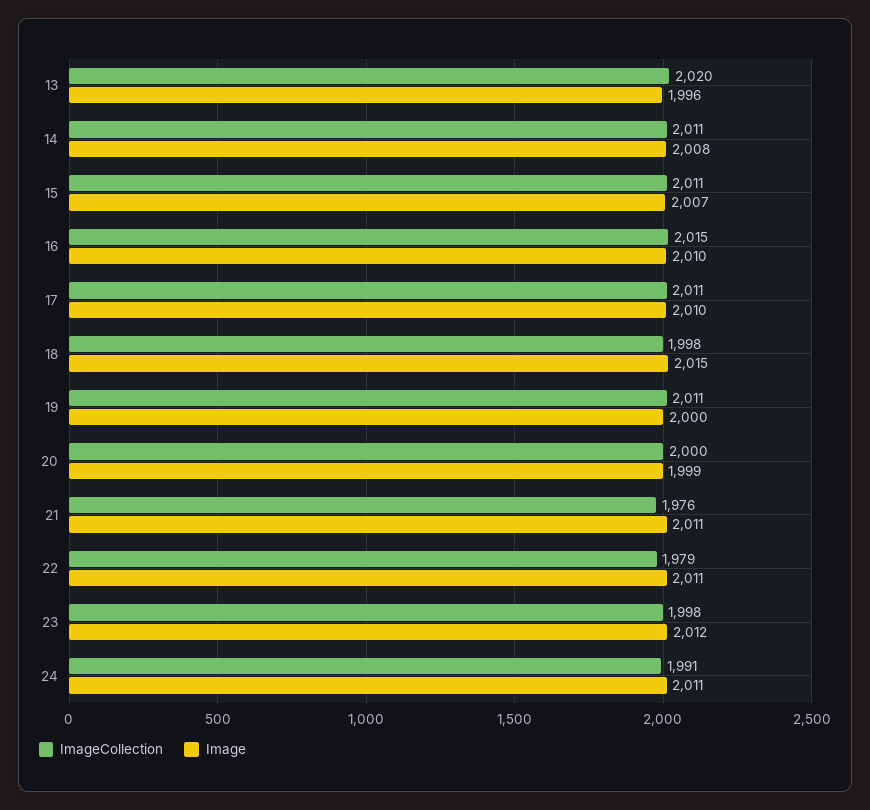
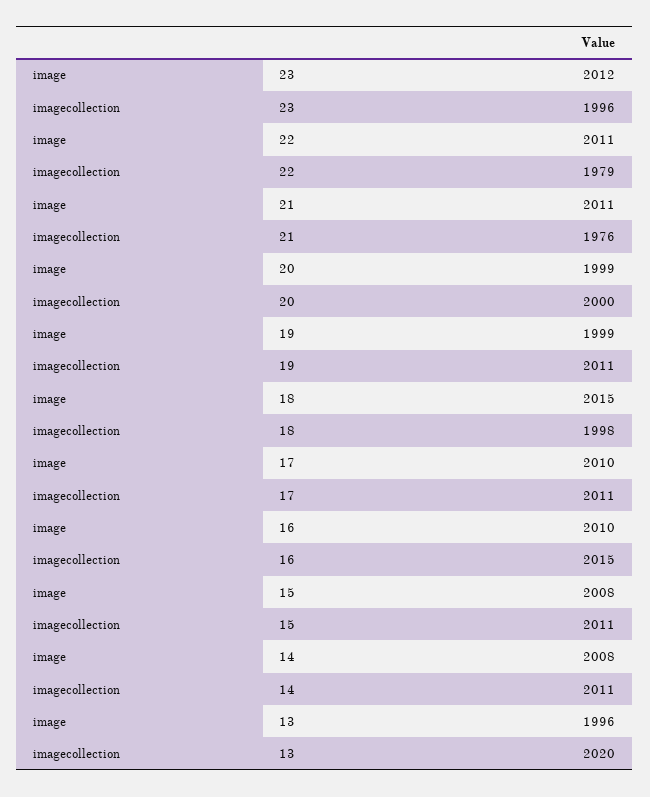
  {
    "ImageCollection": {
      "13": 2020,
      "14": 2011,
      "15": 2011,
      "16": 2015,
      "17": 2011,
      "18": 1998,
      "19": 2011,
      "20": 2000,
      "21": 1976,
      "22": 1979,
-     "23": 1998,
+     "23": 1996
-     "24": 1991
    },
    "Image": {
      "13": 1996,
      "14": 2008,
-     "15": 2007,
+     "15": 2008,
      "16": 2010,
      "17": 2010,
      "18": 2015,
-     "19": 2000,
+     "19": 1999,
      "20": 1999,
      "21": 2011,
      "22": 2011,
-     "23": 2012,
+     "23": 2012
-     "24": 2011
    }
  }

